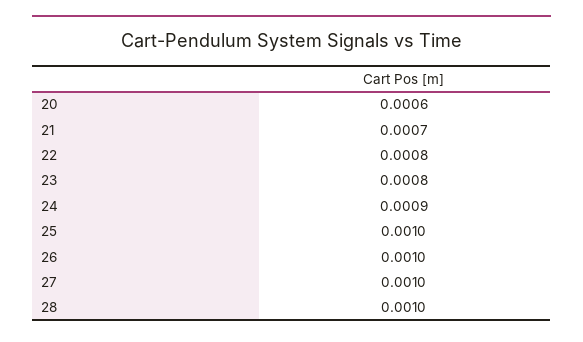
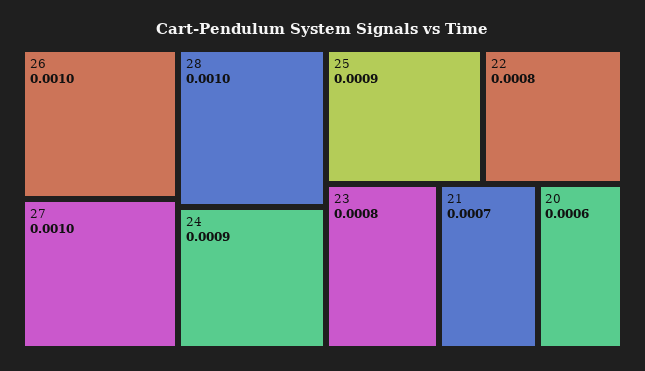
  {
    "20": 0.0006,
    "21": 0.0007,
    "22": 0.0008,
    "23": 0.0008,
    "24": 0.0009,
-   "25": 0.001,
+   "25": 0.0009,
    "26": 0.001,
    "27": 0.001,
    "28": 0.001
  }

